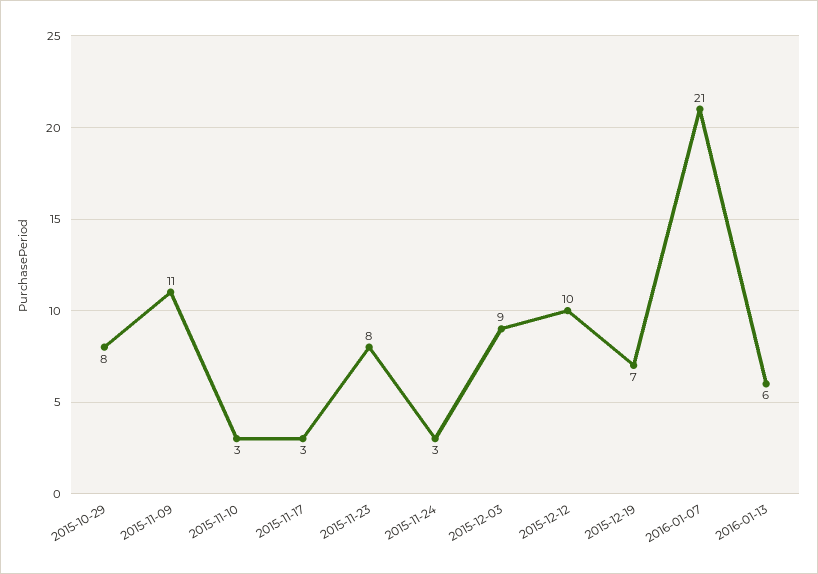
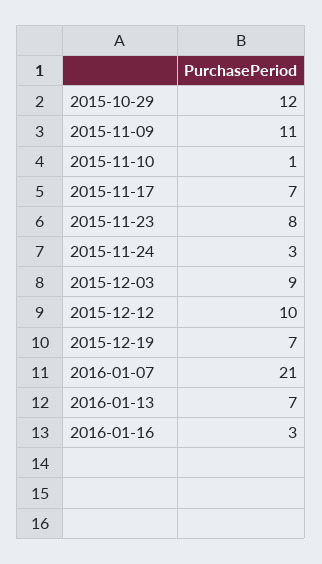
  {
-   "2015-10-29": 8,
+   "2015-10-29": 12,
    "2015-11-09": 11,
-   "2015-11-10": 3,
+   "2015-11-10": 1,
-   "2015-11-17": 3,
+   "2015-11-17": 7,
    "2015-11-23": 8,
    "2015-11-24": 3,
    "2015-12-03": 9,
    "2015-12-12": 10,
    "2015-12-19": 7,
    "2016-01-07": 21,
-   "2016-01-13": 6
+   "2016-01-13": 7,
+   "2016-01-16": 3
  }

